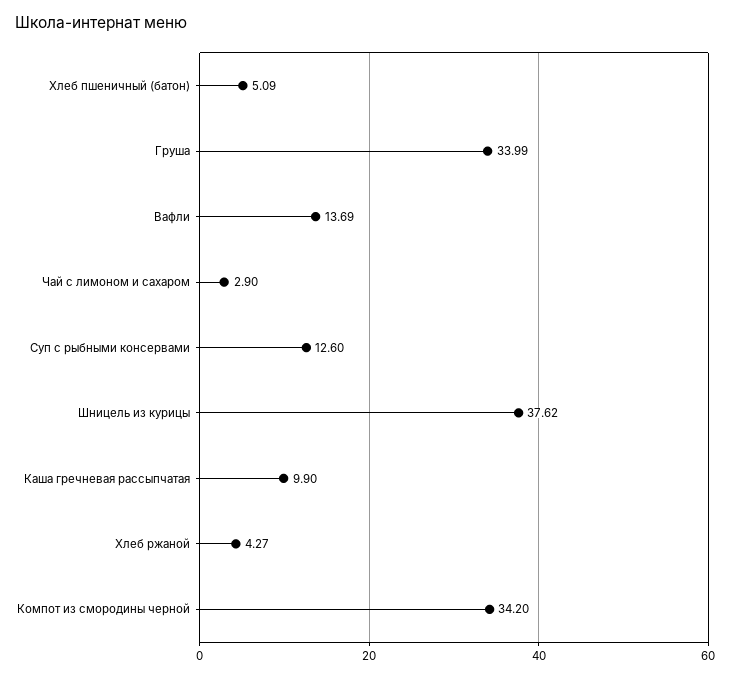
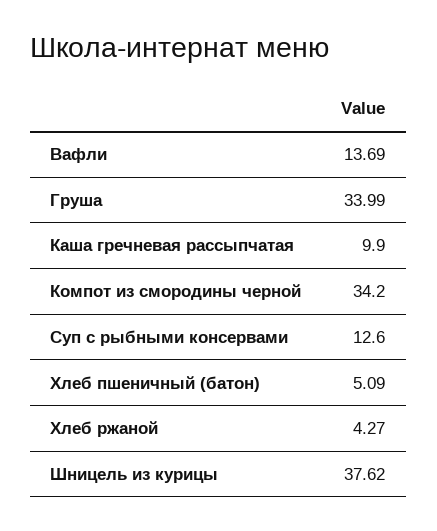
  {
    "Хлеб пшеничный (батон)": 5.09,
    "Груша": 33.99,
    "Вафли": 13.69,
-   "Чай с лимоном и сахаром": 2.9,
    "Суп с рыбными консервами": 12.6,
    "Шницель из курицы": 37.62,
    "Каша гречневая рассыпчатая": 9.9,
    "Хлеб ржаной": 4.27,
    "Компот из смородины черной": 34.2
  }

